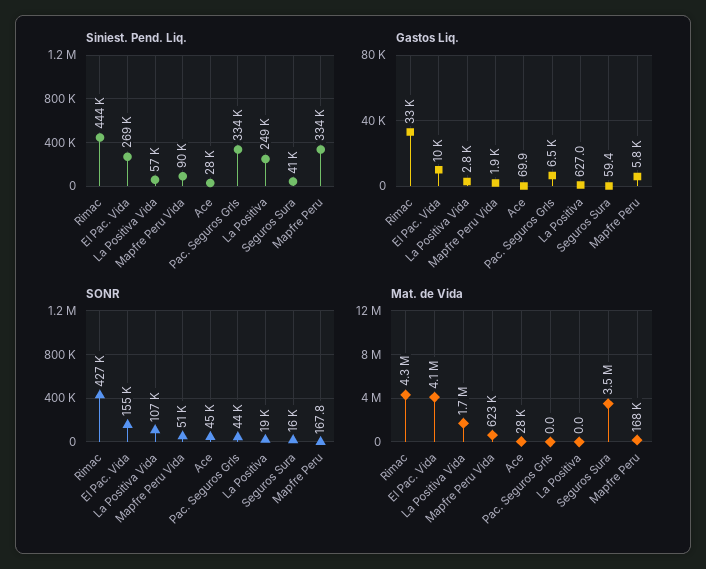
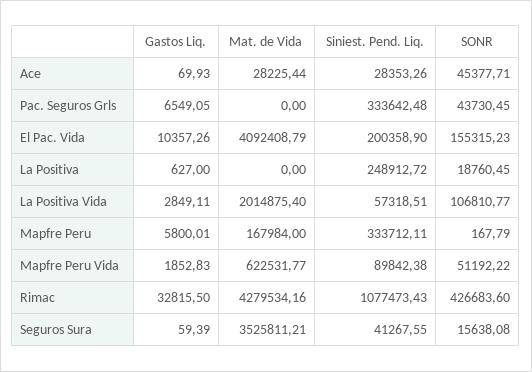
  {
    "Siniest. Pend. Liq.": {
-     "Rimac": 444000,
+     "Rimac": 1077473.43,
-     "El Pac. Vida": 269000,
+     "El Pac. Vida": 200358.9,
      "La Positiva Vida": 57318.51,
      "Mapfre Peru Vida": 89842.38,
      "Ace": 28353.26,
      "Pac. Seguros Grls": 333642.48,
      "La Positiva": 248912.72,
      "Seguros Sura": 41267.55,
      "Mapfre Peru": 333712.11
    },
    "Gastos Liq.": {
      "Rimac": 32815.5,
      "El Pac. Vida": 10357.26,
      "La Positiva Vida": 2849.11,
      "Mapfre Peru Vida": 1852.83,
      "Ace": 69.93,
      "Pac. Seguros Grls": 6549.05,
      "La Positiva": 627,
      "Seguros Sura": 59.39,
      "Mapfre Peru": 5800.01
    },
    "SONR": {
      "Rimac": 426683.6,
      "El Pac. Vida": 155315.23,
      "La Positiva Vida": 106810.77,
      "Mapfre Peru Vida": 51192.22,
      "Ace": 45377.71,
      "Pac. Seguros Grls": 43730.45,
      "La Positiva": 18760.45,
      "Seguros Sura": 15638.08,
      "Mapfre Peru": 167.79
    },
    "Mat. de Vida": {
      "Rimac": 4279534.16,
      "El Pac. Vida": 4092408.79,
-     "La Positiva Vida": 1700000,
+     "La Positiva Vida": 2014875.4,
      "Mapfre Peru Vida": 622531.77,
      "Ace": 28225.44,
      "Pac. Seguros Grls": 0,
      "La Positiva": 0,
      "Seguros Sura": 3525811.21,
      "Mapfre Peru": 167984
    }
  }

